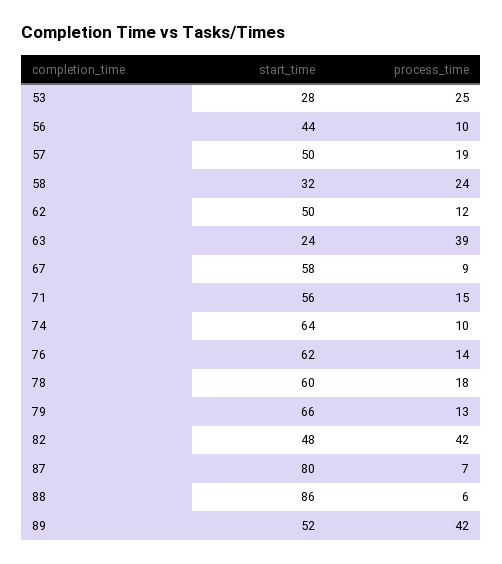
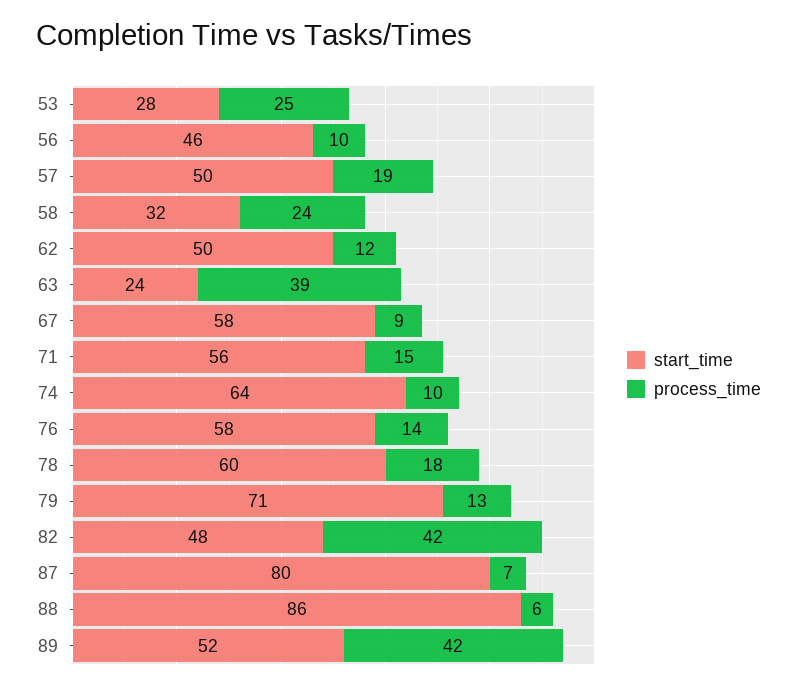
  {
    "start_time": {
      "53": 28,
-     "56": 44,
+     "56": 46,
      "57": 50,
      "58": 32,
      "62": 50,
      "63": 24,
      "67": 58,
      "71": 56,
      "74": 64,
-     "76": 62,
+     "76": 58,
      "78": 60,
-     "79": 66,
+     "79": 71,
      "82": 48,
      "87": 80,
      "88": 86,
      "89": 52
    },
    "process_time": {
      "53": 25,
      "56": 10,
      "57": 19,
      "58": 24,
      "62": 12,
      "63": 39,
      "67": 9,
      "71": 15,
      "74": 10,
      "76": 14,
      "78": 18,
      "79": 13,
      "82": 42,
      "87": 7,
      "88": 6,
      "89": 42
    }
  }

